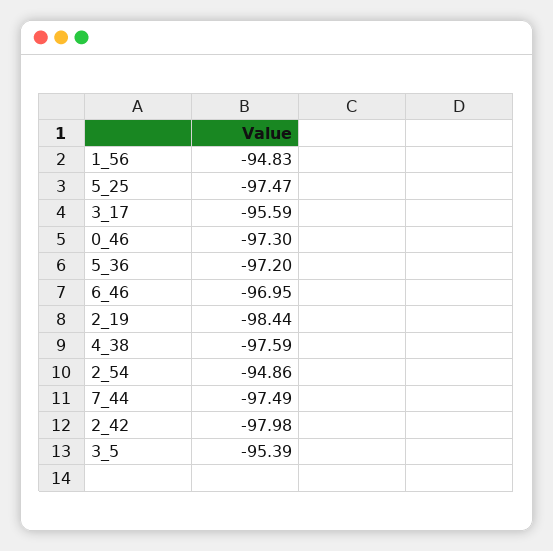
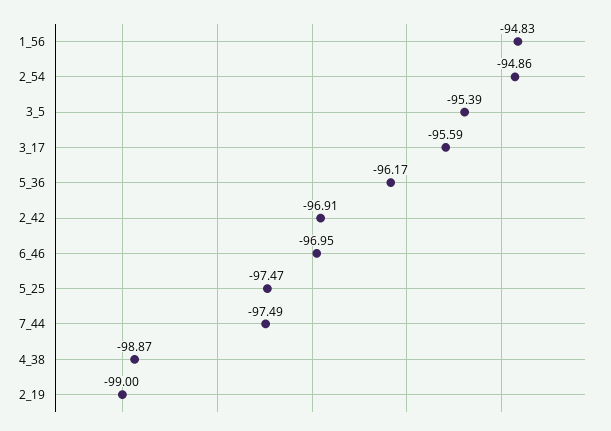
  {
    "1_56": -94.83,
    "5_25": -97.47,
    "3_17": -95.59,
-   "0_46": -97.3,
-   "5_36": -97.2,
+   "5_36": -96.17,
    "6_46": -96.95,
-   "2_19": -98.44,
+   "2_19": -99,
-   "4_38": -97.59,
+   "4_38": -98.87,
    "2_54": -94.86,
    "7_44": -97.49,
-   "2_42": -97.98,
+   "2_42": -96.91,
    "3_5": -95.39
  }

